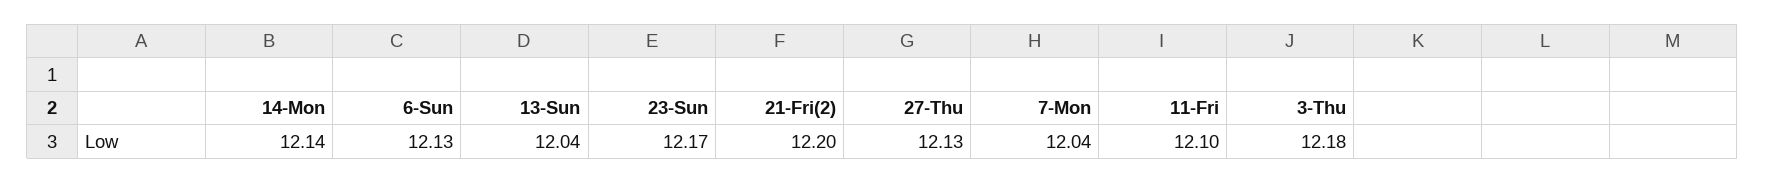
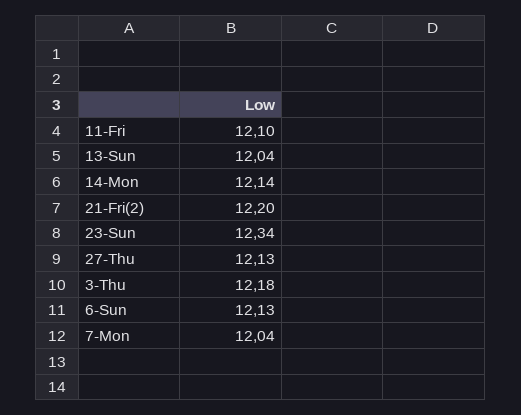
  {
    "14-Mon": 12.14,
    "6-Sun": 12.13,
    "13-Sun": 12.04,
-   "23-Sun": 12.17,
+   "23-Sun": 12.34,
    "21-Fri(2)": 12.2,
    "27-Thu": 12.13,
    "7-Mon": 12.04,
    "11-Fri": 12.1,
    "3-Thu": 12.18
  }

